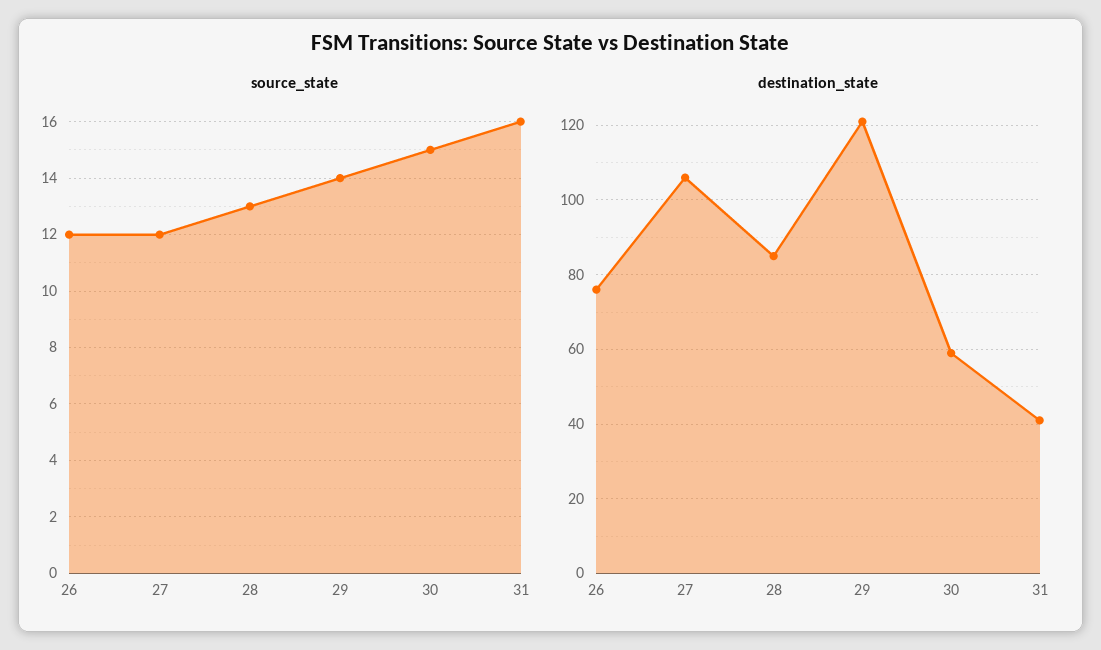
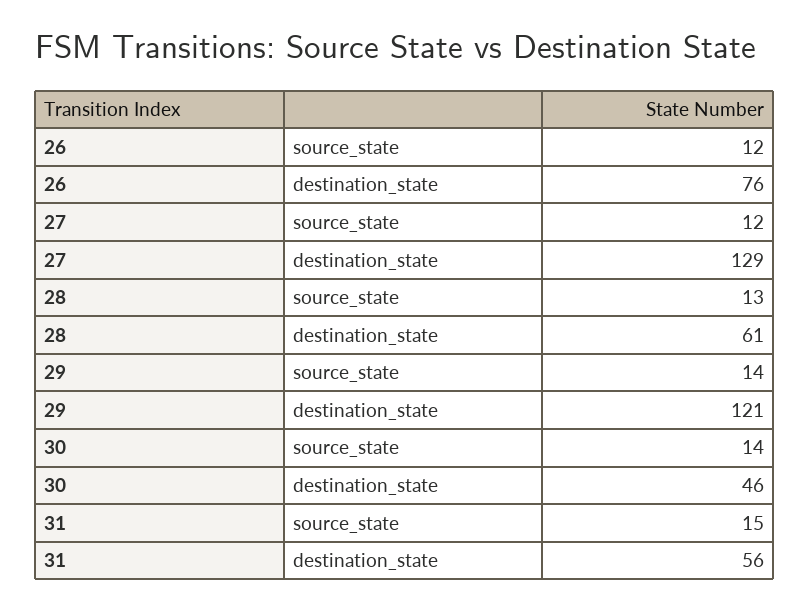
  {
    "source_state": {
      "26": 12,
      "27": 12,
      "28": 13,
      "29": 14,
-     "30": 15,
+     "30": 14,
-     "31": 16
+     "31": 15
    },
    "destination_state": {
      "26": 76,
-     "27": 105,
+     "27": 129,
-     "28": 85,
+     "28": 61,
      "29": 121,
-     "30": 60,
+     "30": 46,
-     "31": 40
+     "31": 56
    }
  }

